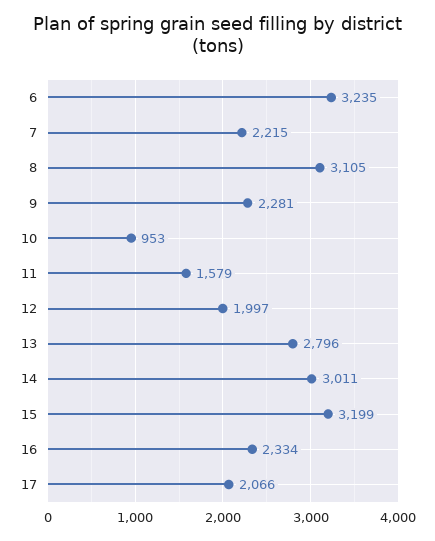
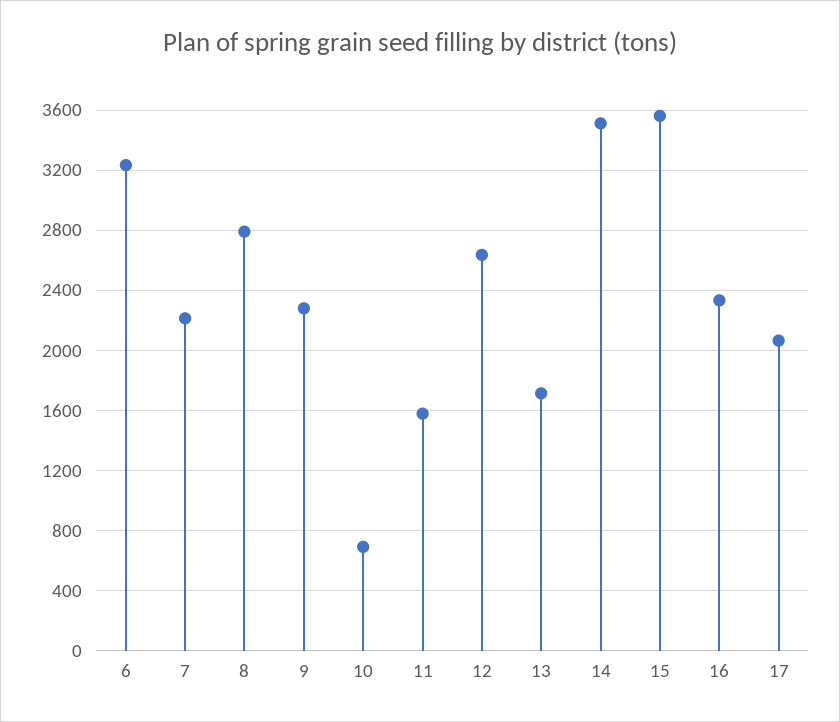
  {
    "6": 3235,
    "7": 2215,
-   "8": 3105,
+   "8": 2800,
    "9": 2281,
-   "10": 953,
+   "10": 700,
    "11": 1579,
-   "12": 1997,
+   "12": 2650,
-   "13": 2796,
+   "13": 1700,
-   "14": 3011,
+   "14": 3500,
-   "15": 3199,
+   "15": 3550,
    "16": 2334,
    "17": 2066
  }

